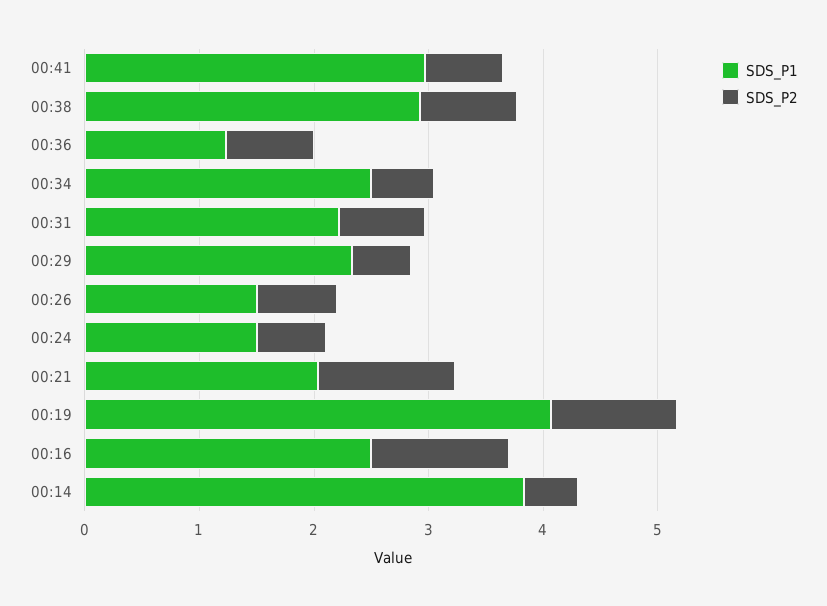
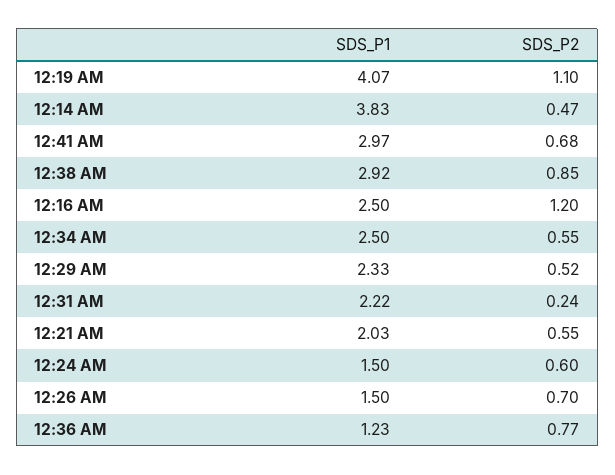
  {
    "SDS_P1": {
      "00:41": 2.97,
      "00:38": 2.92,
      "00:36": 1.23,
      "00:34": 2.5,
      "00:31": 2.22,
      "00:29": 2.33,
      "00:26": 1.5,
      "00:24": 1.5,
      "00:21": 2.03,
      "00:19": 4.07,
      "00:16": 2.5,
      "00:14": 3.83
    },
    "SDS_P2": {
      "00:41": 0.68,
      "00:38": 0.85,
      "00:36": 0.77,
      "00:34": 0.55,
-     "00:31": 0.8,
+     "00:31": 0.24,
      "00:29": 0.52,
      "00:26": 0.7,
      "00:24": 0.6,
-     "00:21": 1.2,
+     "00:21": 0.55,
      "00:19": 1.1,
      "00:16": 1.2,
      "00:14": 0.47
    }
  }

